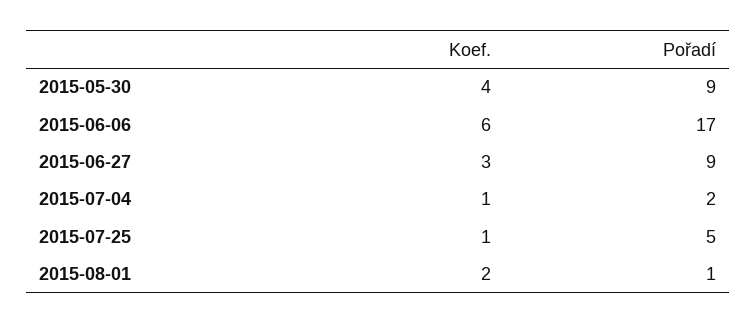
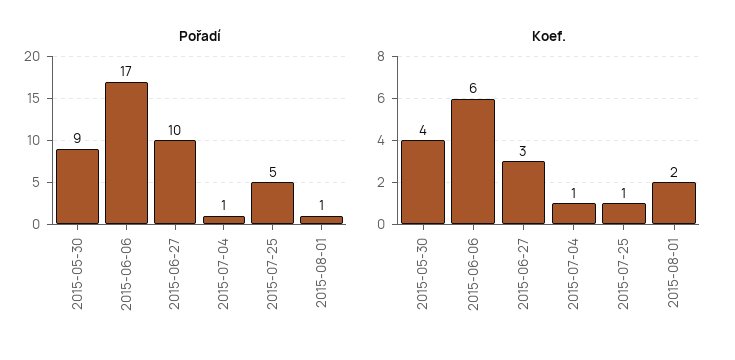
  {
    "Koef.": {
      "2015-05-30": 4,
      "2015-06-06": 6,
      "2015-06-27": 3,
      "2015-07-04": 1,
      "2015-07-25": 1,
      "2015-08-01": 2
    },
    "Pořadí": {
      "2015-05-30": 9,
      "2015-06-06": 17,
-     "2015-06-27": 9,
+     "2015-06-27": 10,
-     "2015-07-04": 2,
+     "2015-07-04": 1,
      "2015-07-25": 5,
      "2015-08-01": 1
    }
  }

